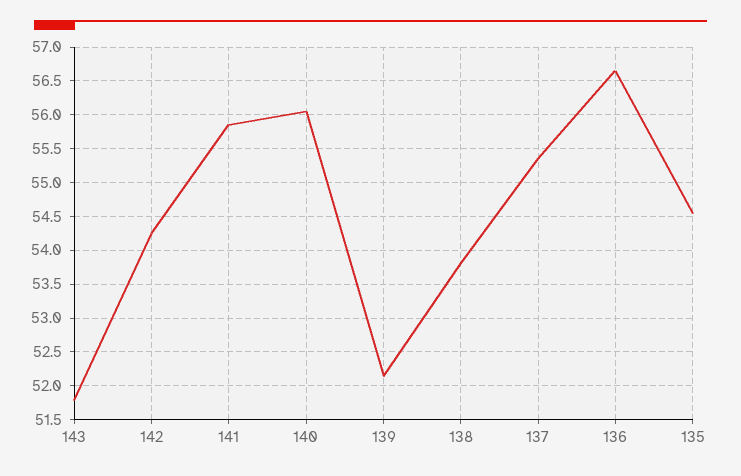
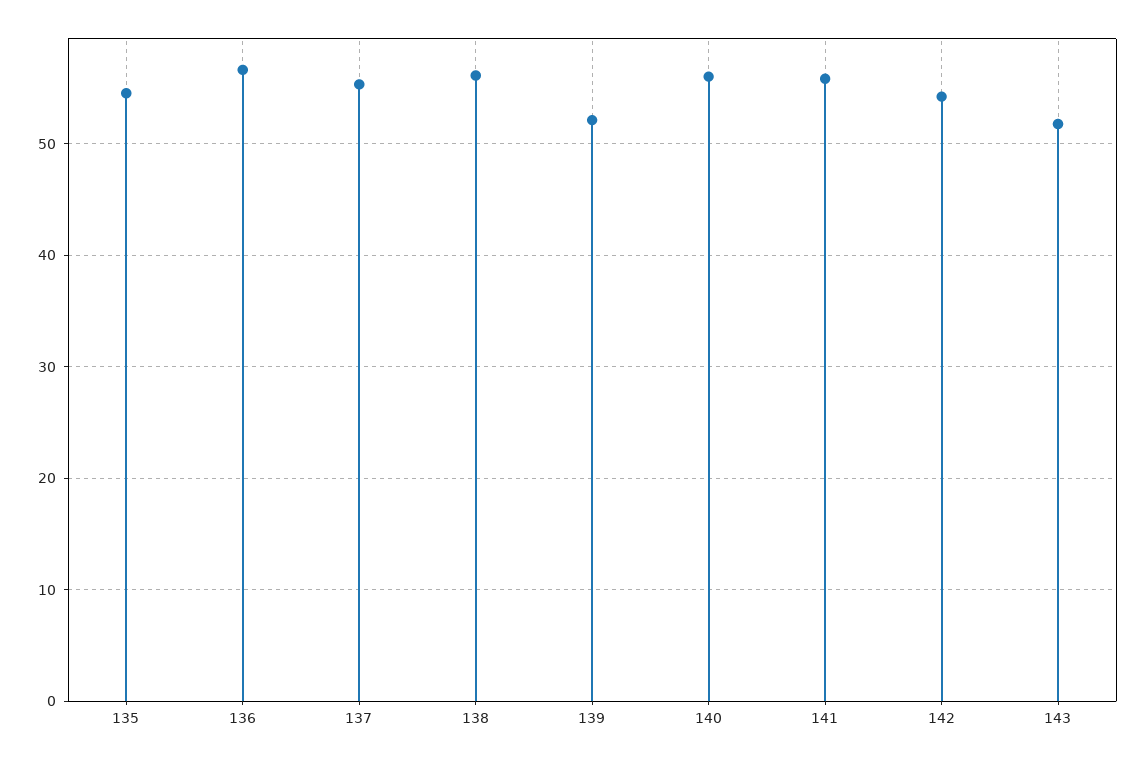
  {
    "143": 51.8,
    "142": 54.3,
    "141": 55.9,
    "140": 56.1,
    "139": 52.1,
-   "138": 53.8,
+   "138": 56,
    "137": 55.4,
    "136": 56.7,
    "135": 54.6
  }

